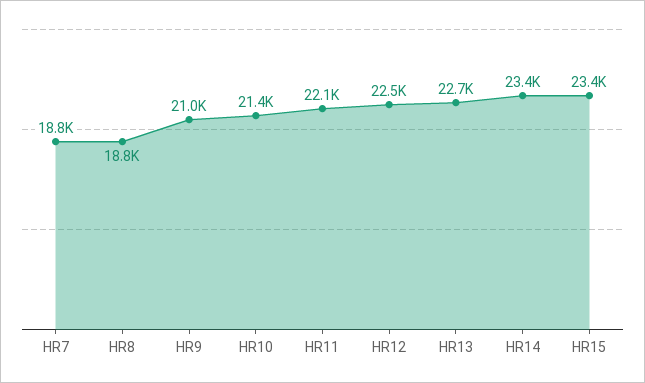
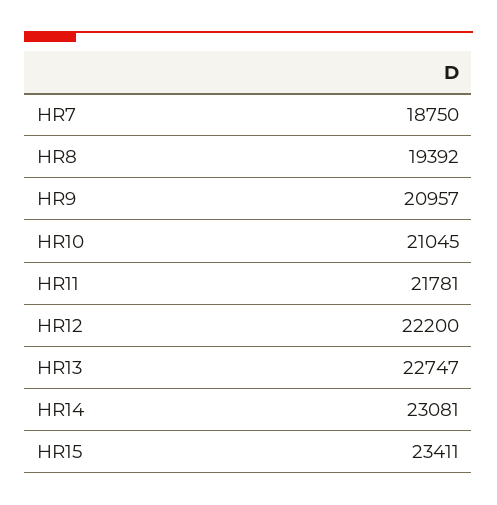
  {
    "HR7": 18750,
-   "HR8": 18800,
+   "HR8": 19392,
    "HR9": 20957,
-   "HR10": 21400,
+   "HR10": 21045,
-   "HR11": 22100,
+   "HR11": 21781,
-   "HR12": 22500,
+   "HR12": 22200,
    "HR13": 22747,
-   "HR14": 23400,
+   "HR14": 23081,
    "HR15": 23411
  }

